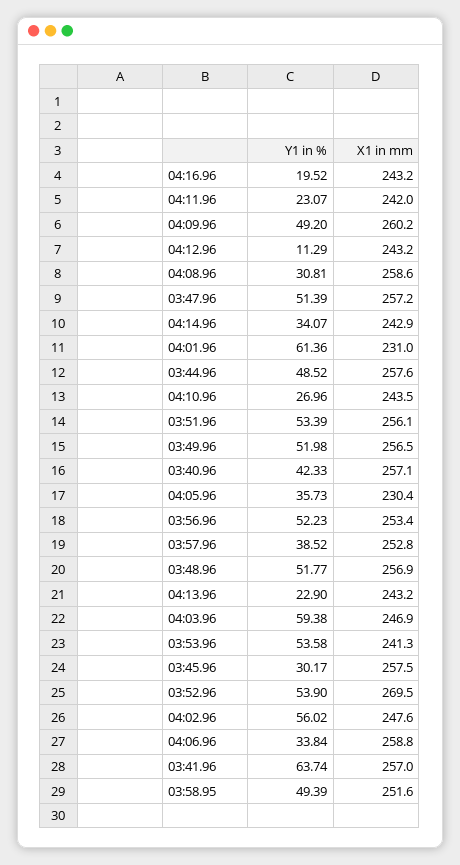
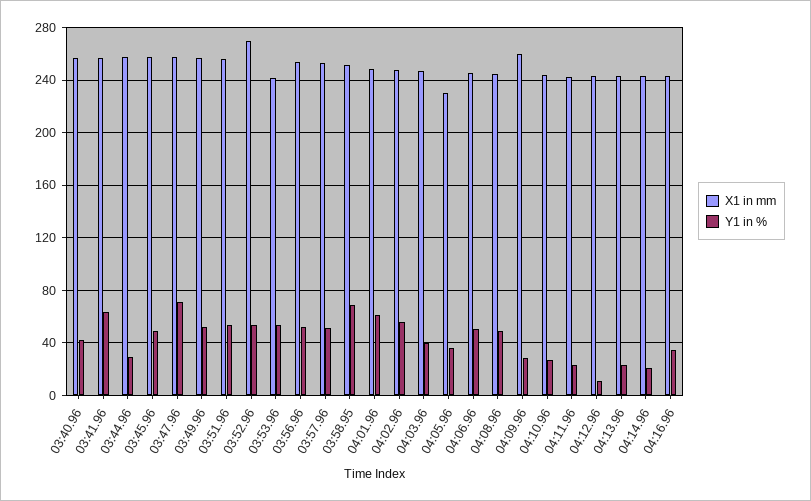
  {
    "Y1 in %": {
-     "04:16.96": 19.52,
+     "04:16.96": 35,
      "04:11.96": 23.07,
-     "04:09.96": 49.2,
+     "04:09.96": 30,
      "04:12.96": 11.29,
-     "04:08.96": 30.81,
+     "04:08.96": 50,
-     "03:47.96": 51.39,
+     "03:47.96": 70,
-     "04:14.96": 34.07,
+     "04:14.96": 20,
      "04:01.96": 61.36,
-     "03:44.96": 48.52,
+     "03:44.96": 30,
      "04:10.96": 26.96,
      "03:51.96": 53.39,
      "03:49.96": 51.98,
      "03:40.96": 42.33,
      "04:05.96": 35.73,
      "03:56.96": 52.23,
-     "03:57.96": 38.52,
+     "03:57.96": 50,
-     "03:48.96": 51.77,
      "04:13.96": 22.9,
-     "04:03.96": 59.38,
+     "04:03.96": 40,
      "03:53.96": 53.58,
-     "03:45.96": 30.17,
+     "03:45.96": 50,
      "03:52.96": 53.9,
      "04:02.96": 56.02,
-     "04:06.96": 33.84,
+     "04:06.96": 50,
      "03:41.96": 63.74,
-     "03:58.95": 49.39
+     "03:58.95": 70
    },
    "X1 in mm": {
      "04:16.96": 243.2,
      "04:11.96": 242,
      "04:09.96": 260.2,
      "04:12.96": 243.2,
-     "04:08.96": 258.6,
+     "04:08.96": 245,
      "03:47.96": 257.2,
      "04:14.96": 242.9,
-     "04:01.96": 231,
+     "04:01.96": 250,
      "03:44.96": 257.6,
      "04:10.96": 243.5,
      "03:51.96": 256.1,
      "03:49.96": 256.5,
      "03:40.96": 257.1,
      "04:05.96": 230.4,
      "03:56.96": 253.4,
      "03:57.96": 252.8,
-     "03:48.96": 256.9,
      "04:13.96": 243.2,
      "04:03.96": 246.9,
      "03:53.96": 241.3,
      "03:45.96": 257.5,
      "03:52.96": 269.5,
      "04:02.96": 247.6,
-     "04:06.96": 258.8,
+     "04:06.96": 245,
      "03:41.96": 257,
      "03:58.95": 251.6
    }
  }

